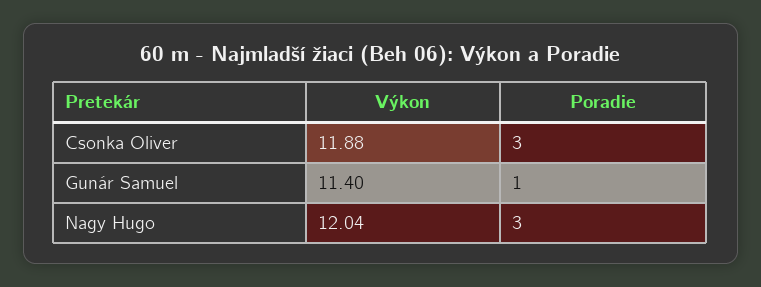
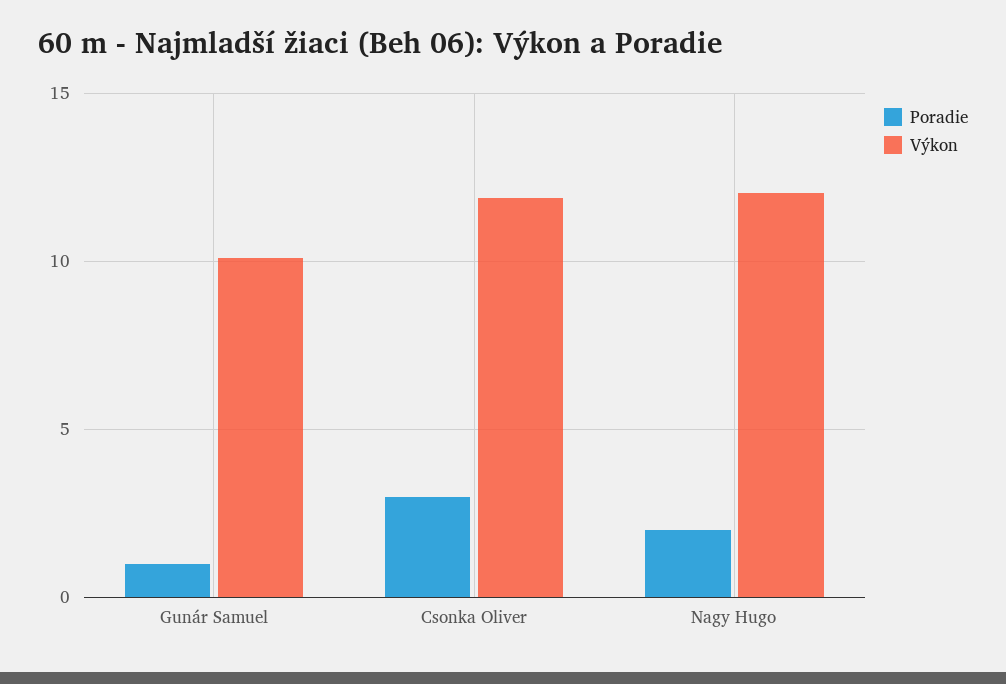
  {
    "Výkon": {
      "Csonka Oliver": 11.88,
-     "Gunár Samuel": 11.4,
+     "Gunár Samuel": 10,
      "Nagy Hugo": 12.04
    },
    "Poradie": {
      "Csonka Oliver": 3,
      "Gunár Samuel": 1,
-     "Nagy Hugo": 3
+     "Nagy Hugo": 2
    }
  }

